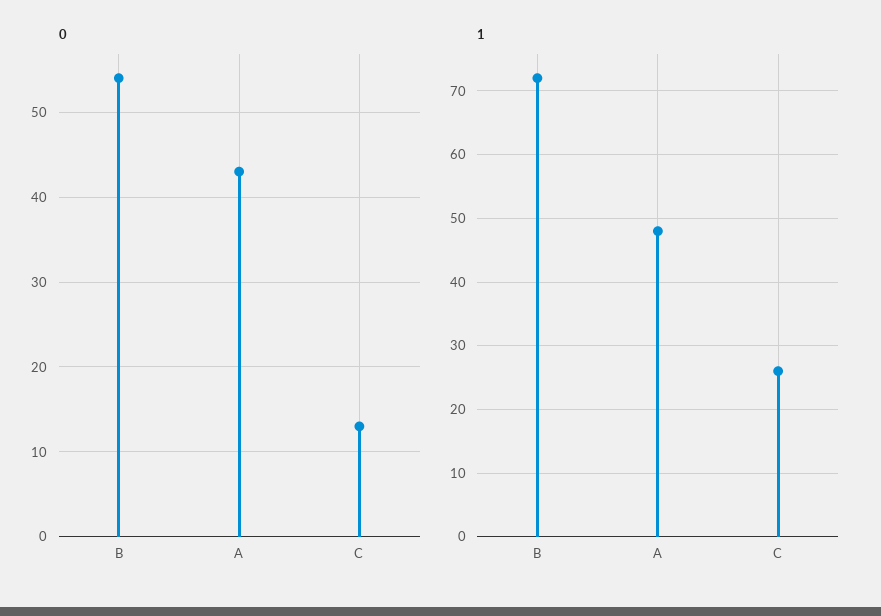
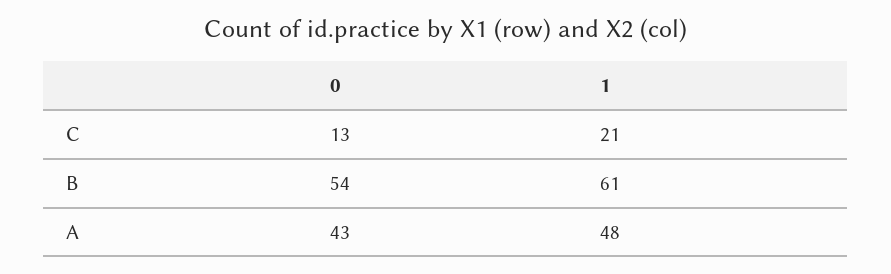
  {
    "0": {
      "B": 54,
      "A": 43,
      "C": 13
    },
    "1": {
-     "B": 72,
+     "B": 61,
      "A": 48,
-     "C": 26
+     "C": 21
    }
  }

